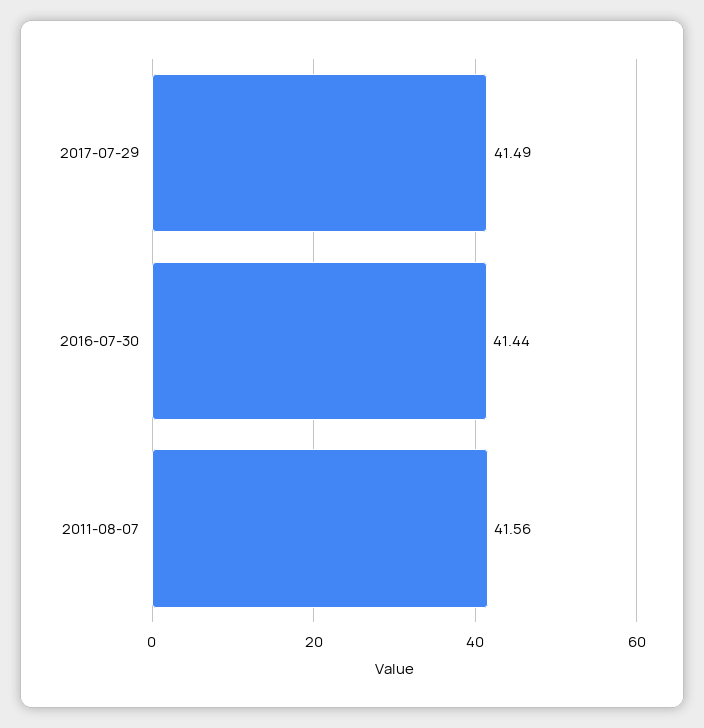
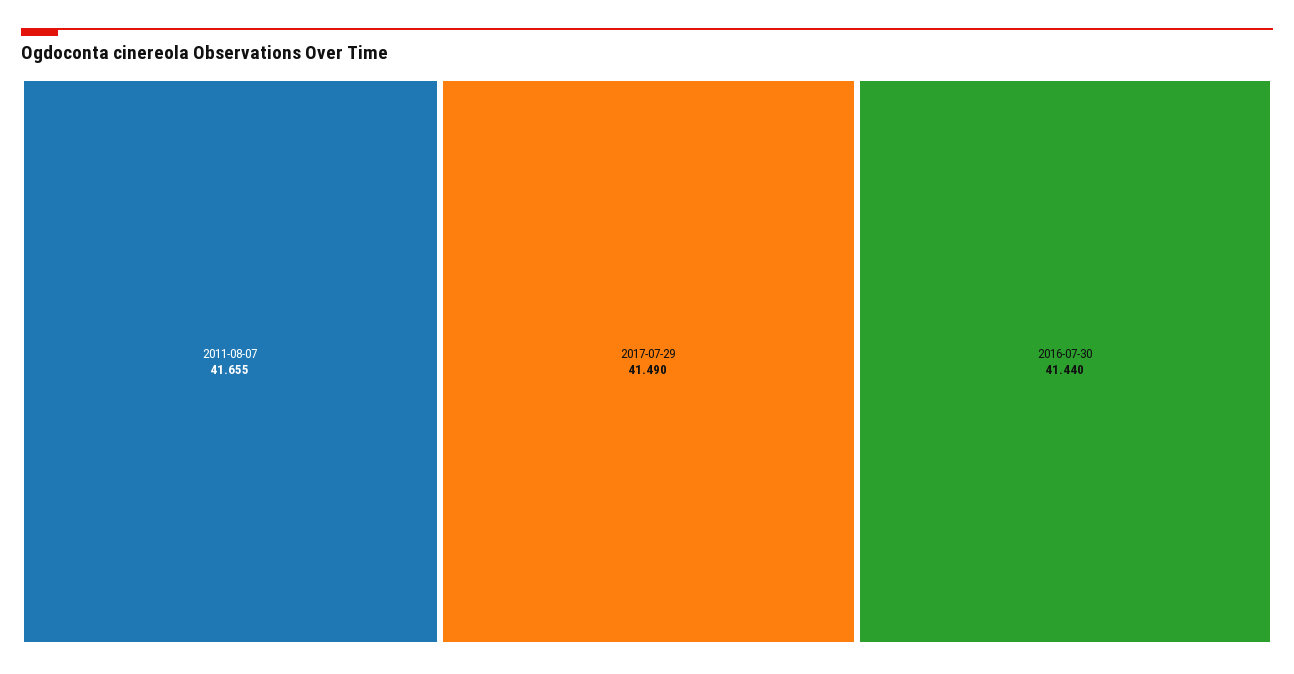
  {
    "2017-07-29": 41.49,
    "2016-07-30": 41.44,
-   "2011-08-07": 41.56
+   "2011-08-07": 41.655
  }

